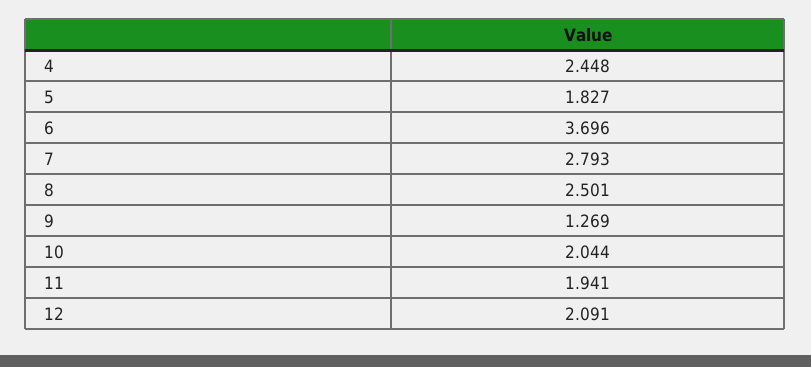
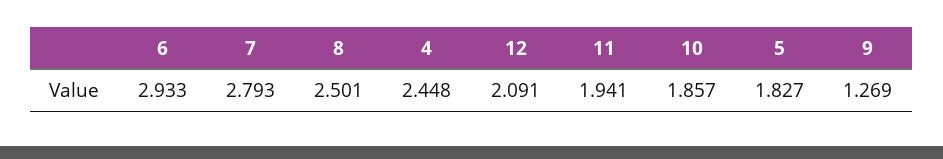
  {
    "4": 2.448,
    "5": 1.827,
-   "6": 3.696,
+   "6": 2.933,
    "7": 2.793,
    "8": 2.501,
    "9": 1.269,
-   "10": 2.044,
+   "10": 1.857,
    "11": 1.941,
    "12": 2.091
  }

